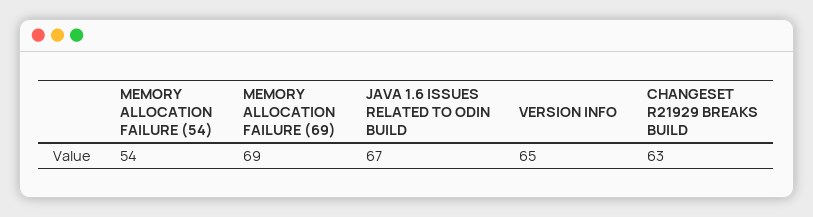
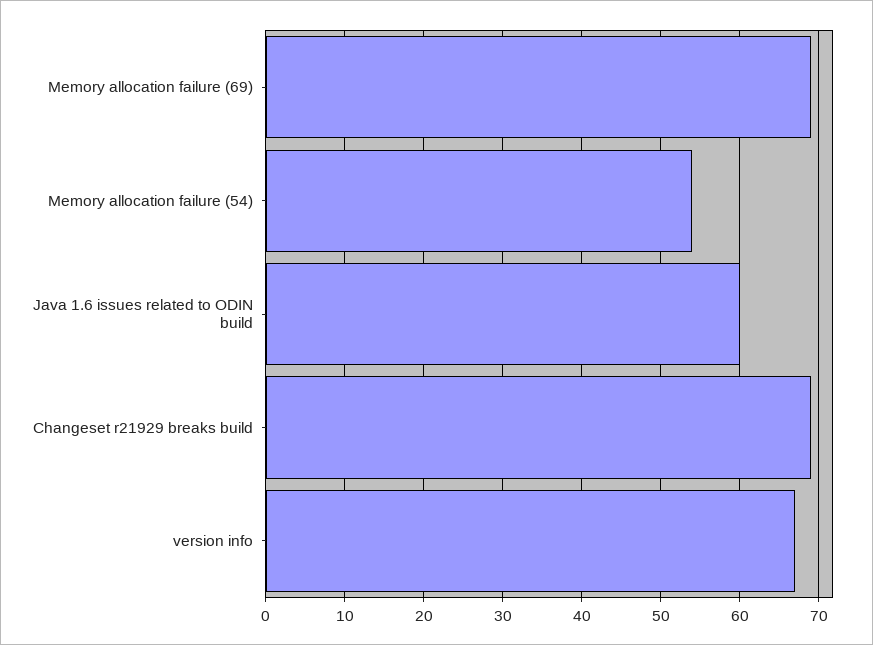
  {
    "MEMORY ALLOCATION FAILURE (54)": 54,
    "MEMORY ALLOCATION FAILURE (69)": 69,
-   "JAVA 1.6 ISSUES RELATED TO ODIN BUILD": 67,
+   "JAVA 1.6 ISSUES RELATED TO ODIN BUILD": 60,
-   "VERSION INFO": 65,
+   "VERSION INFO": 67,
-   "CHANGESET R21929 BREAKS BUILD": 63
+   "CHANGESET R21929 BREAKS BUILD": 69
  }

